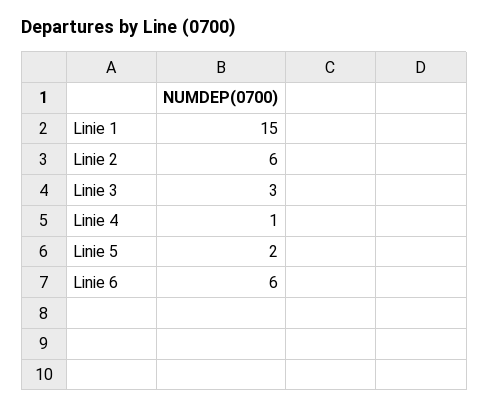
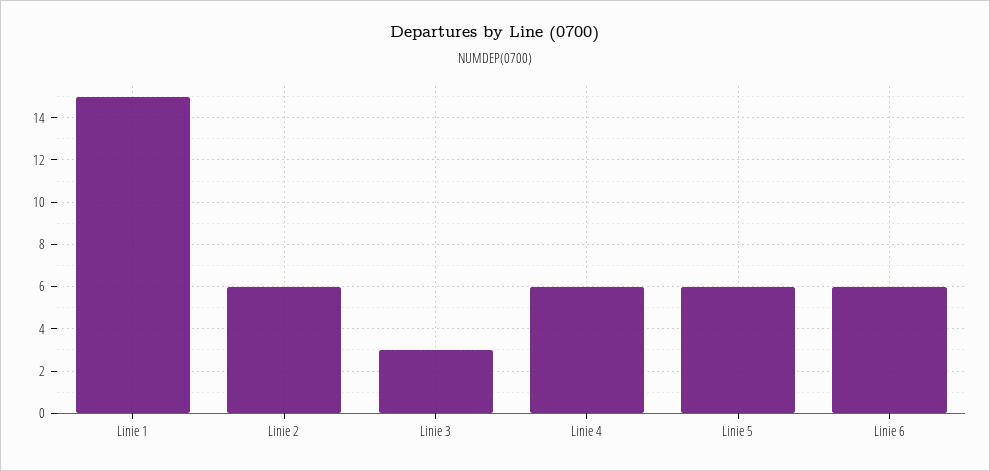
  {
    "Linie 1": 15,
    "Linie 2": 6,
    "Linie 3": 3,
-   "Linie 4": 1,
+   "Linie 4": 6,
-   "Linie 5": 2,
+   "Linie 5": 6,
    "Linie 6": 6
  }

